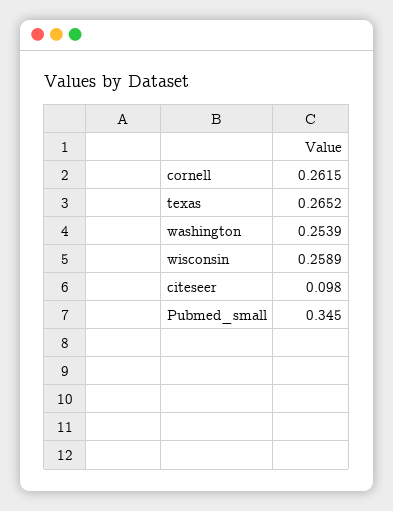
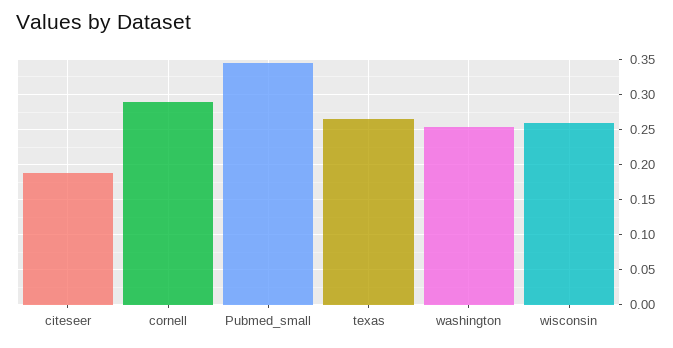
  {
-   "cornell": 0.2615,
+   "cornell": 0.29,
    "texas": 0.2652,
    "washington": 0.2539,
    "wisconsin": 0.2589,
-   "citeseer": 0.098,
+   "citeseer": 0.19,
    "Pubmed_small": 0.345
  }

